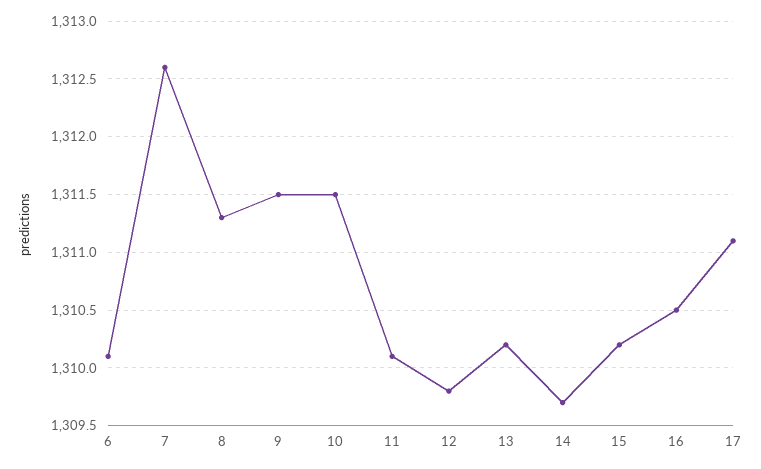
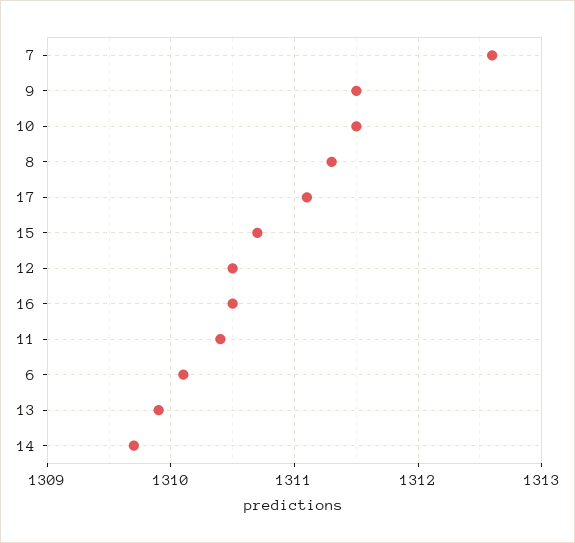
  {
    "6": 1310.1,
    "7": 1312.6,
    "8": 1311.3,
    "9": 1311.5,
    "10": 1311.5,
-   "11": 1310.1,
+   "11": 1310.4,
-   "12": 1309.8,
+   "12": 1310.5,
-   "13": 1310.2,
+   "13": 1309.9,
    "14": 1309.7,
-   "15": 1310.2,
+   "15": 1310.7,
    "16": 1310.5,
    "17": 1311.1
  }

